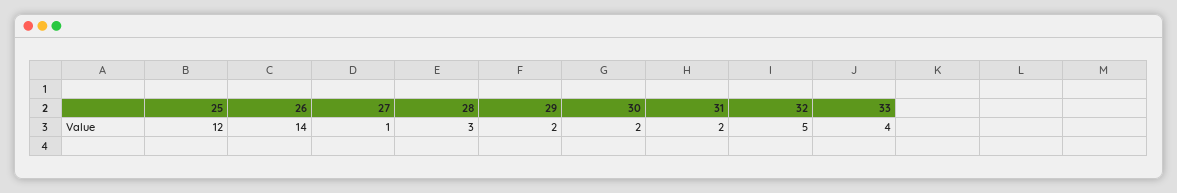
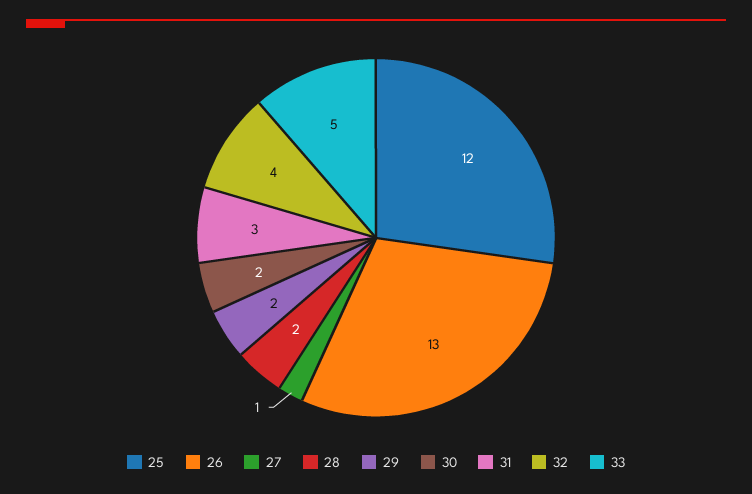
  {
    "25": 12,
-   "26": 14,
+   "26": 13,
    "27": 1,
-   "28": 3,
+   "28": 2,
    "29": 2,
    "30": 2,
-   "31": 2,
+   "31": 3,
-   "32": 5,
+   "32": 4,
-   "33": 4
+   "33": 5
  }

